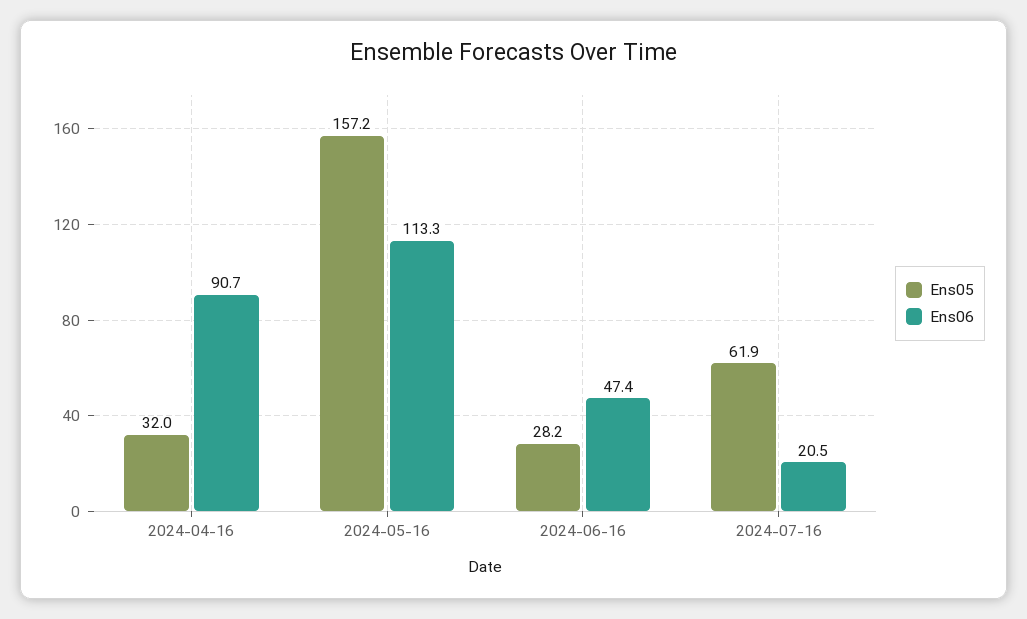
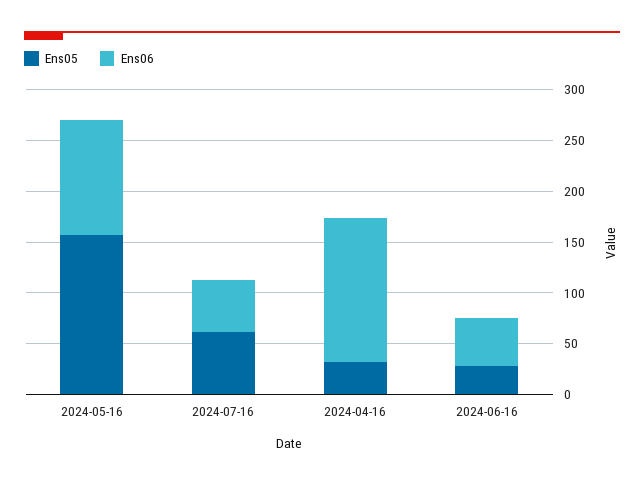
  {
    "Ens05": {
      "2024-04-16": 32,
      "2024-05-16": 157.2,
      "2024-06-16": 28.2,
      "2024-07-16": 61.9
    },
    "Ens06": {
-     "2024-04-16": 90.7,
+     "2024-04-16": 140,
      "2024-05-16": 113.3,
      "2024-06-16": 47.4,
-     "2024-07-16": 20.5
+     "2024-07-16": 50
    }
  }

